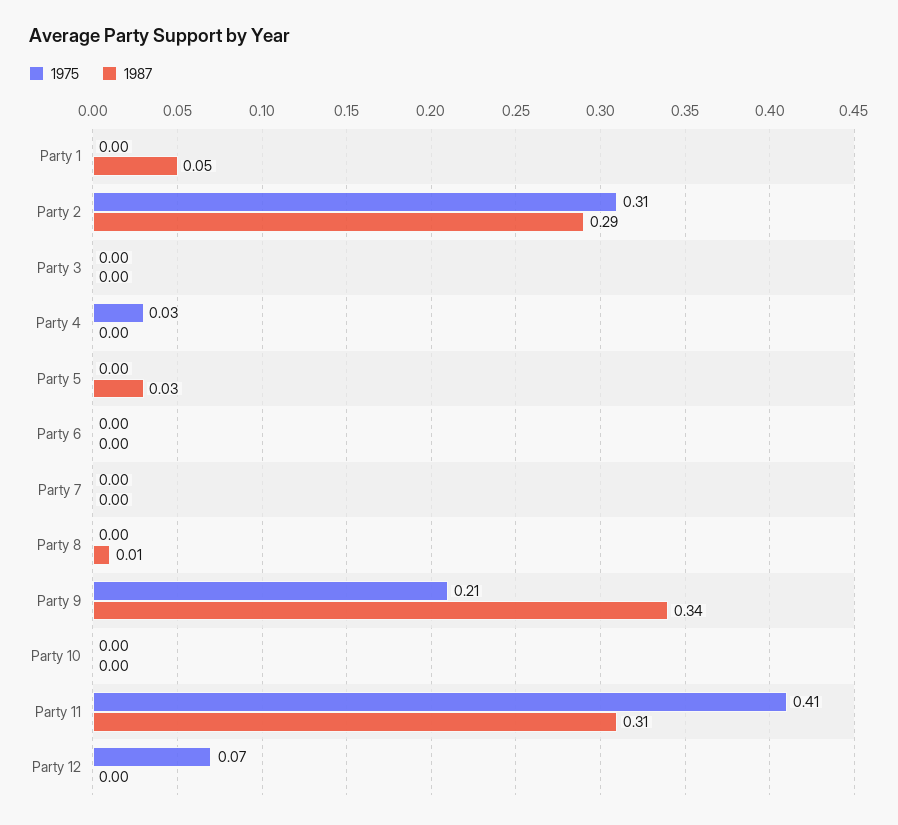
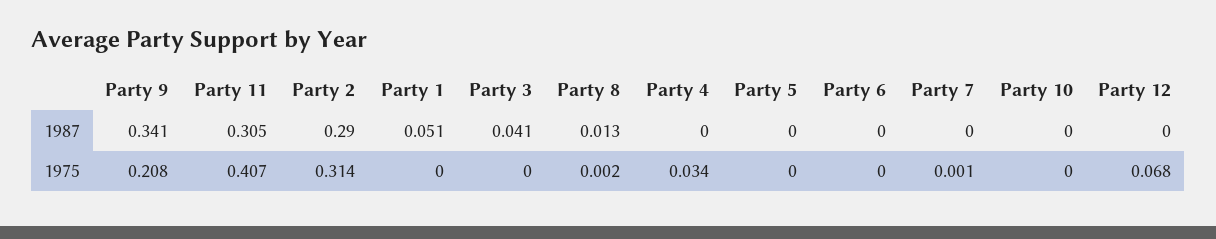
  {
    "1975": {
      "Party 1": 0,
      "Party 2": 0.314,
      "Party 3": 0,
      "Party 4": 0.034,
      "Party 5": 0,
      "Party 6": 0,
      "Party 7": 0.001,
      "Party 8": 0.002,
      "Party 9": 0.208,
      "Party 10": 0,
      "Party 11": 0.407,
      "Party 12": 0.068
    },
    "1987": {
      "Party 1": 0.051,
      "Party 2": 0.29,
-     "Party 3": 0,
+     "Party 3": 0.041,
      "Party 4": 0,
-     "Party 5": 0.03,
+     "Party 5": 0,
      "Party 6": 0,
      "Party 7": 0,
      "Party 8": 0.013,
      "Party 9": 0.341,
      "Party 10": 0,
      "Party 11": 0.305,
      "Party 12": 0
    }
  }

